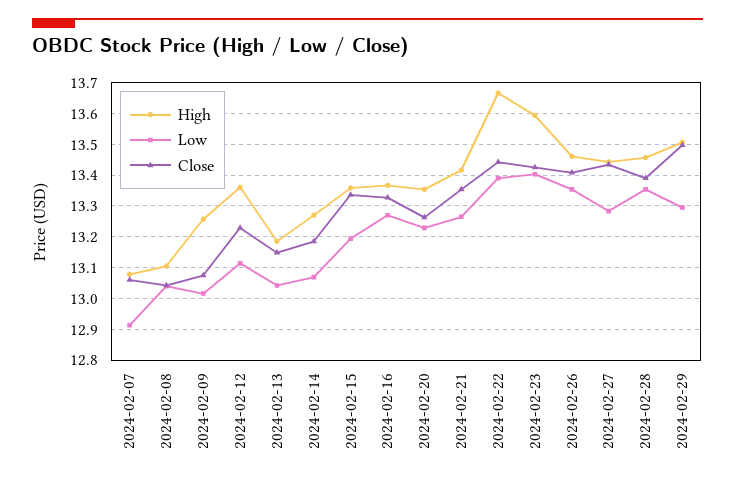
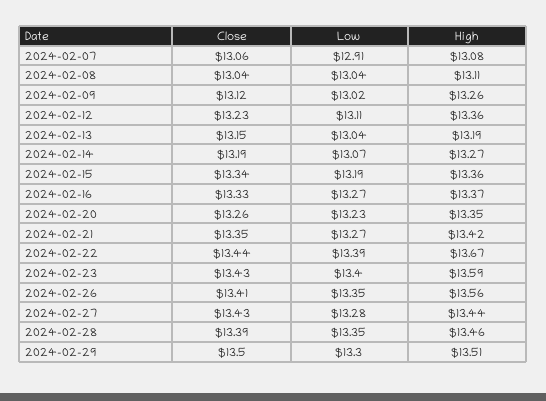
  {
    "High": {
      "2024-02-07": 13.08,
      "2024-02-08": 13.11,
      "2024-02-09": 13.26,
      "2024-02-12": 13.36,
      "2024-02-13": 13.19,
      "2024-02-14": 13.27,
      "2024-02-15": 13.36,
      "2024-02-16": 13.37,
      "2024-02-20": 13.35,
      "2024-02-21": 13.42,
      "2024-02-22": 13.67,
      "2024-02-23": 13.59,
-     "2024-02-26": 13.46,
+     "2024-02-26": 13.56,
      "2024-02-27": 13.44,
      "2024-02-28": 13.46,
      "2024-02-29": 13.51
    },
    "Low": {
      "2024-02-07": 12.91,
      "2024-02-08": 13.04,
      "2024-02-09": 13.02,
      "2024-02-12": 13.11,
      "2024-02-13": 13.04,
      "2024-02-14": 13.07,
      "2024-02-15": 13.19,
      "2024-02-16": 13.27,
      "2024-02-20": 13.23,
      "2024-02-21": 13.27,
      "2024-02-22": 13.39,
      "2024-02-23": 13.4,
      "2024-02-26": 13.35,
      "2024-02-27": 13.28,
      "2024-02-28": 13.35,
      "2024-02-29": 13.3
    },
    "Close": {
      "2024-02-07": 13.06,
      "2024-02-08": 13.04,
-     "2024-02-09": 13.08,
+     "2024-02-09": 13.12,
      "2024-02-12": 13.23,
      "2024-02-13": 13.15,
      "2024-02-14": 13.19,
      "2024-02-15": 13.34,
      "2024-02-16": 13.33,
      "2024-02-20": 13.26,
      "2024-02-21": 13.35,
      "2024-02-22": 13.44,
      "2024-02-23": 13.43,
      "2024-02-26": 13.41,
      "2024-02-27": 13.43,
      "2024-02-28": 13.39,
      "2024-02-29": 13.5
    }
  }

